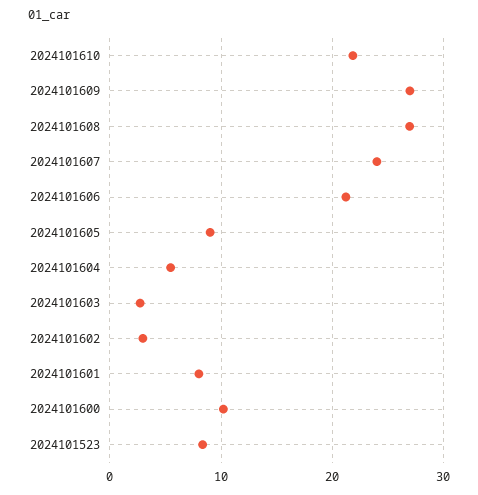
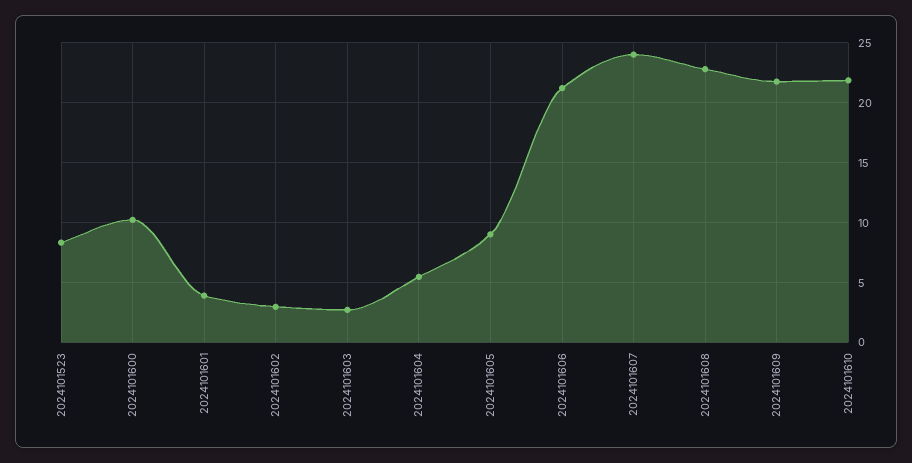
  {
    "2024101610": 22,
-   "2024101609": 27,
+   "2024101609": 22,
-   "2024101608": 27,
+   "2024101608": 23,
    "2024101607": 24,
    "2024101606": 21,
    "2024101605": 9,
    "2024101604": 5,
    "2024101603": 3,
    "2024101602": 3,
-   "2024101601": 8,
+   "2024101601": 4,
    "2024101600": 10,
    "2024101523": 8
  }

